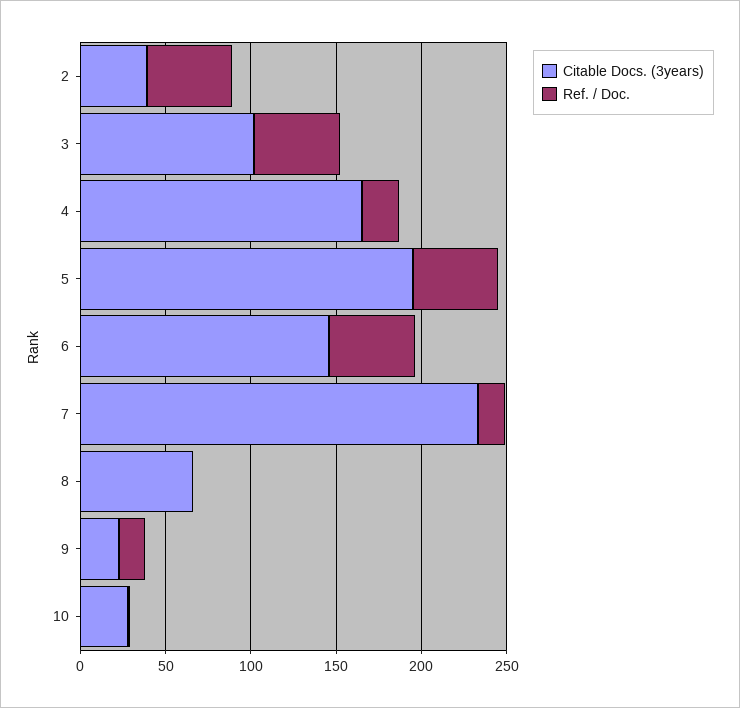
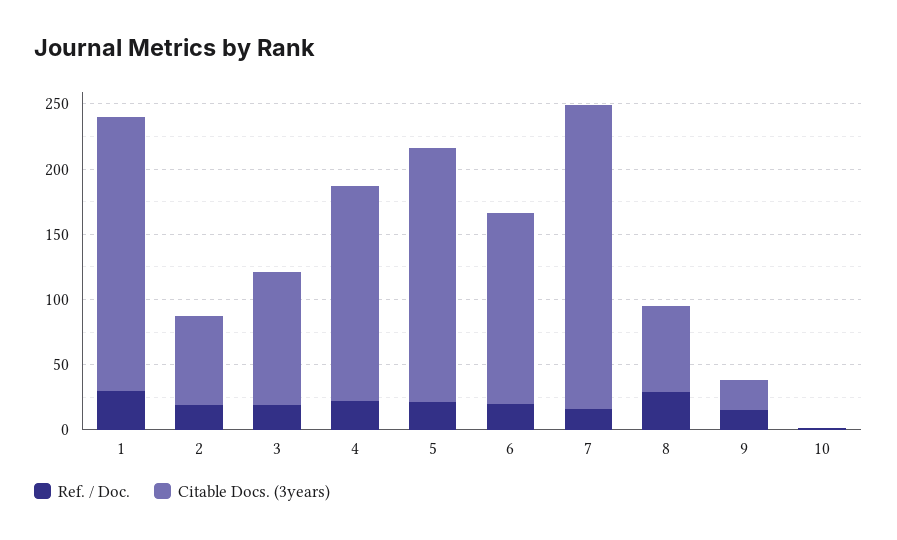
  {
    "Citable Docs. (3years)": {
-     "2": 40,
+     "2": 70,
      "3": 100,
      "4": 170,
      "5": 200,
      "6": 150,
      "7": 230,
      "8": 70,
      "9": 20,
-     "10": 30
+     "10": 0,
+     "1": 210
    },
    "Ref. / Doc.": {
-     "2": 50,
+     "2": 20,
-     "3": 50,
+     "3": 20,
      "4": 20,
-     "5": 50,
+     "5": 20,
-     "6": 50,
+     "6": 20,
      "7": 20,
-     "8": 0,
+     "8": 30,
      "9": 20,
-     "10": 0
+     "10": 0,
+     "1": 30
    }
  }

